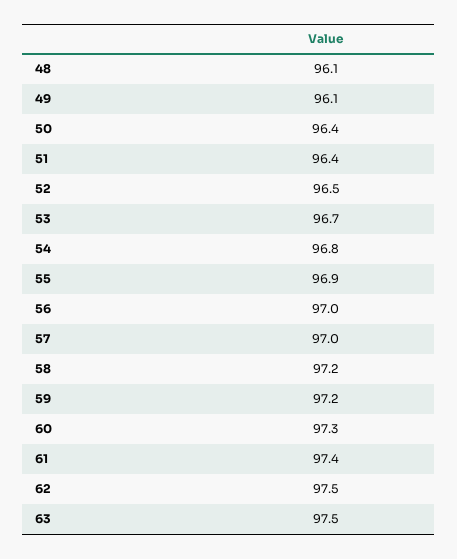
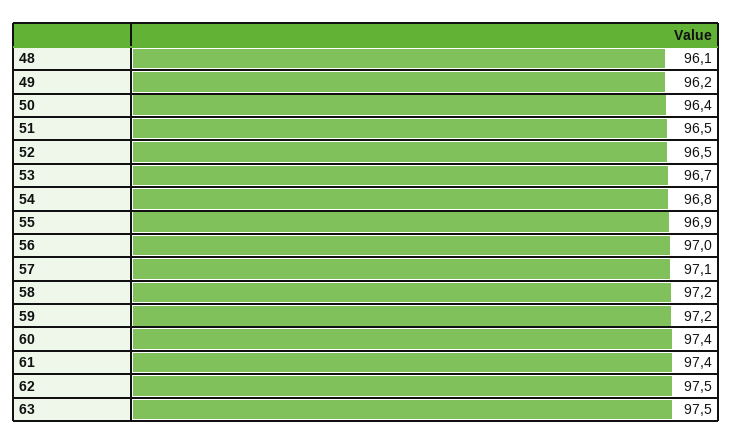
  {
    "48": 96.1,
-   "49": 96.1,
+   "49": 96.2,
    "50": 96.4,
-   "51": 96.4,
+   "51": 96.5,
    "52": 96.5,
    "53": 96.7,
    "54": 96.8,
    "55": 96.9,
    "56": 97,
-   "57": 97,
+   "57": 97.1,
    "58": 97.2,
    "59": 97.2,
-   "60": 97.3,
+   "60": 97.4,
    "61": 97.4,
    "62": 97.5,
    "63": 97.5
  }

